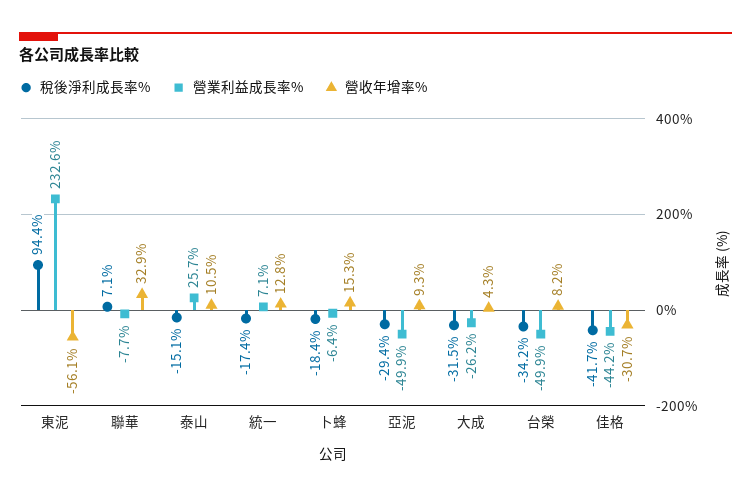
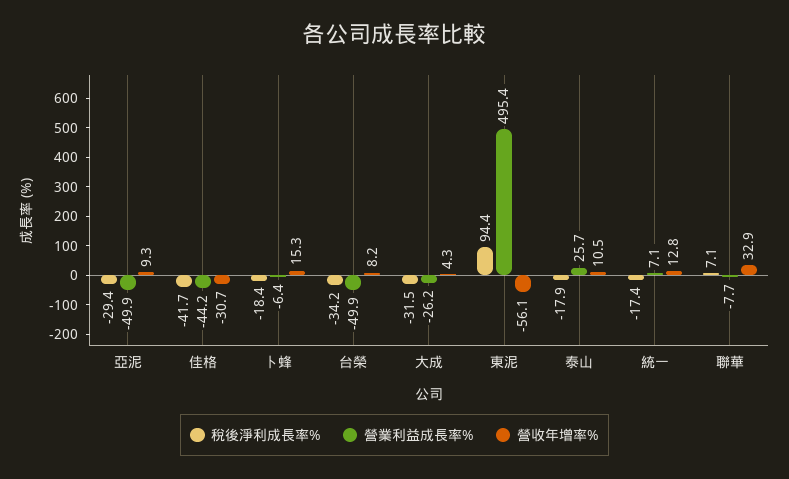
  {
    "稅後淨利成長率%": {
      "東泥": 94.4,
      "聯華": 7.1,
-     "泰山": -15.1,
+     "泰山": -17.9,
      "統一": -17.4,
      "卜蜂": -18.4,
      "亞泥": -29.4,
      "大成": -31.5,
      "台榮": -34.2,
      "佳格": -41.7
    },
    "營業利益成長率%": {
-     "東泥": 232.6,
+     "東泥": 495.4,
      "聯華": -7.7,
      "泰山": 25.7,
      "統一": 7.1,
      "卜蜂": -6.4,
      "亞泥": -49.9,
      "大成": -26.2,
      "台榮": -49.9,
      "佳格": -44.2
    },
    "營收年增率%": {
      "東泥": -56.1,
      "聯華": 32.9,
      "泰山": 10.5,
      "統一": 12.8,
      "卜蜂": 15.3,
      "亞泥": 9.3,
      "大成": 4.3,
      "台榮": 8.2,
      "佳格": -30.7
    }
  }

